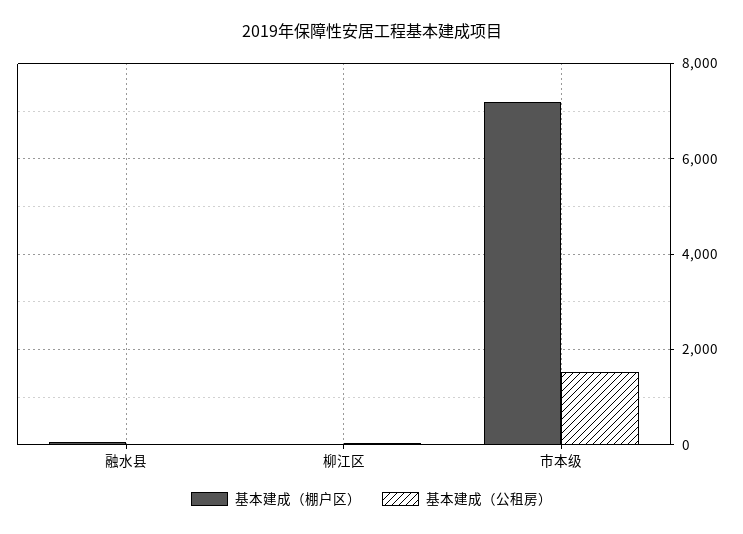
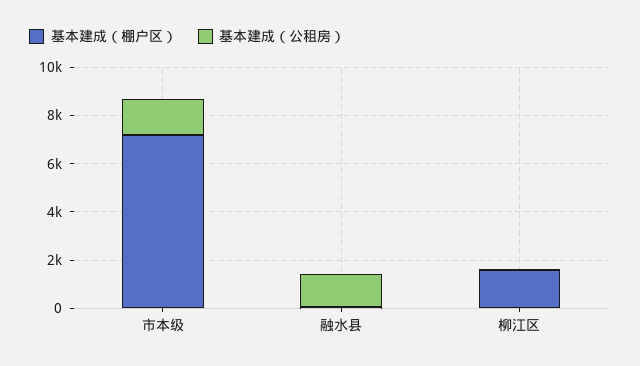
  {
    "基本建成（棚户区）": {
      "融水县": 0,
-     "柳江区": 0,
+     "柳江区": 1500,
      "市本级": 7200
    },
    "基本建成（公租房）": {
-     "融水县": 0,
+     "融水县": 1500,
      "柳江区": 0,
      "市本级": 1600
    }
  }

